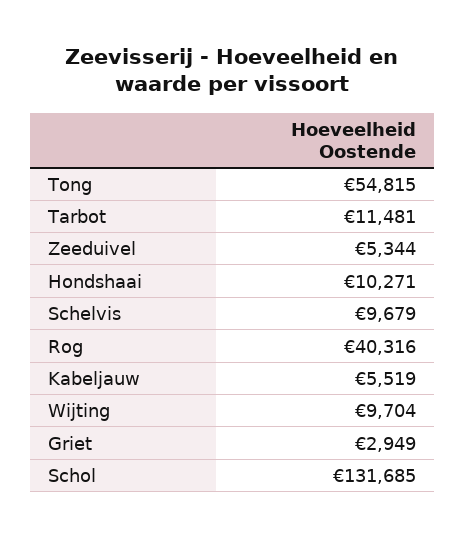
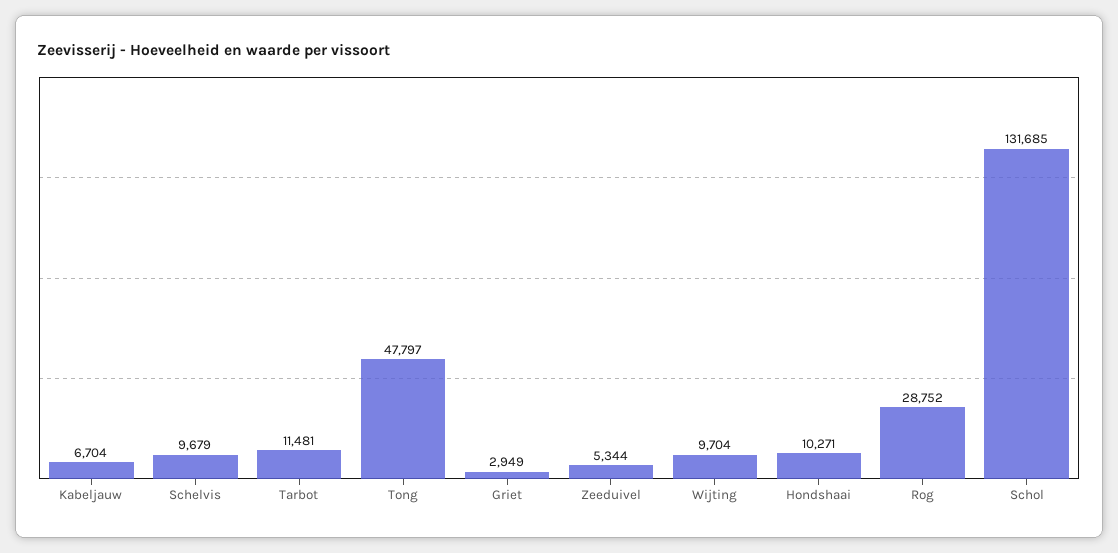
  {
-   "Tong": 54815,
+   "Tong": 47797,
    "Tarbot": 11481,
    "Zeeduivel": 5344,
    "Hondshaai": 10271,
    "Schelvis": 9679,
-   "Rog": 40316,
+   "Rog": 28752,
-   "Kabeljauw": 5519,
+   "Kabeljauw": 6704,
    "Wijting": 9704,
    "Griet": 2949,
    "Schol": 131685
  }

